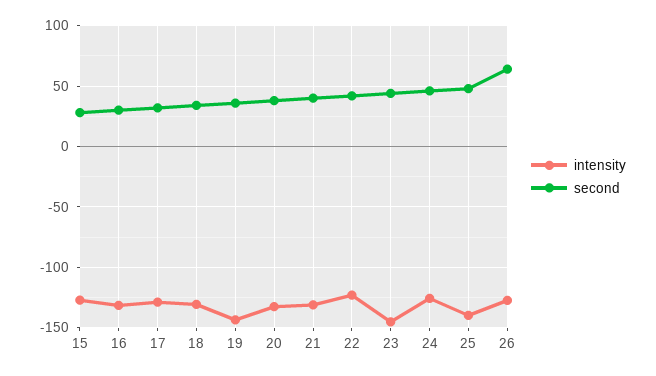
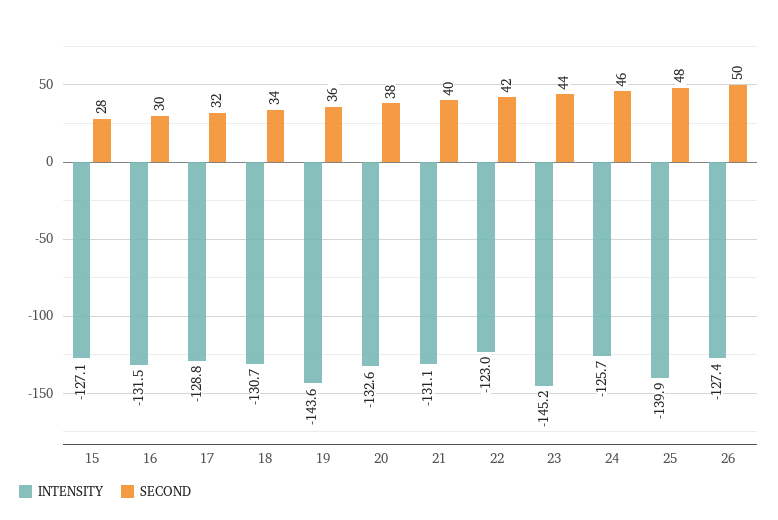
  {
    "intensity": {
      "15": -127.1,
      "16": -131.5,
      "17": -128.8,
      "18": -130.7,
      "19": -143.6,
      "20": -132.6,
      "21": -131.1,
      "22": -123,
      "23": -145.2,
      "24": -125.7,
      "25": -139.9,
      "26": -127.4
    },
    "second": {
      "15": 28,
      "16": 30,
      "17": 32,
      "18": 34,
      "19": 36,
      "20": 38,
      "21": 40,
      "22": 42,
      "23": 44,
      "24": 46,
      "25": 48,
-     "26": 65
+     "26": 50
    }
  }

